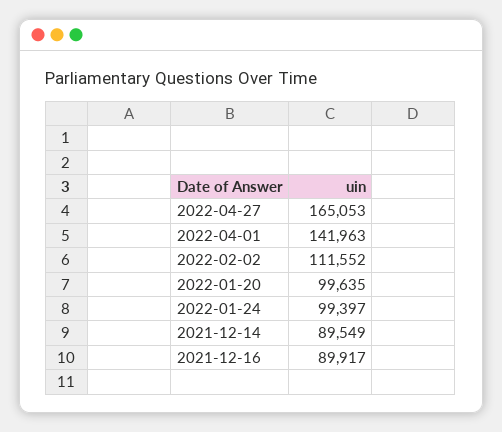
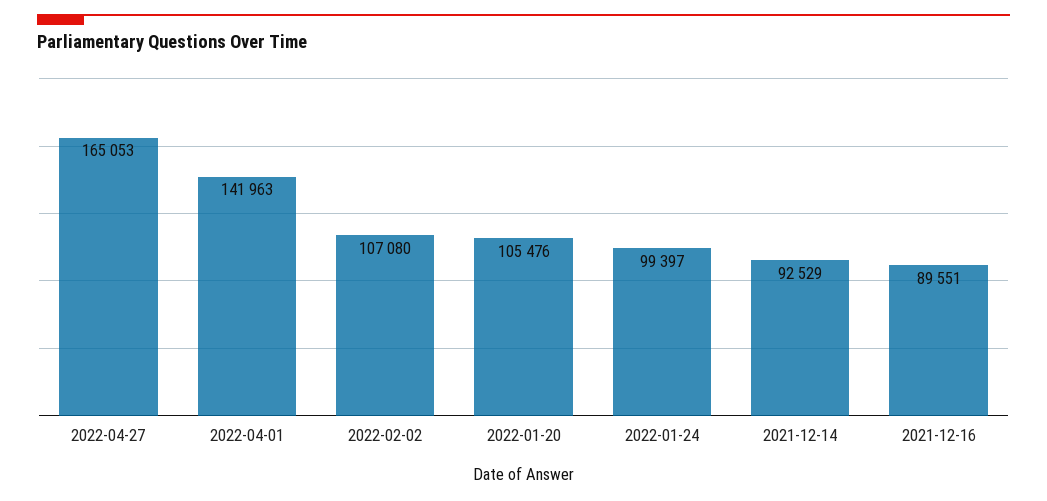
  {
    "2022-04-27": 165053,
    "2022-04-01": 141963,
-   "2022-02-02": 111552,
+   "2022-02-02": 107080,
-   "2022-01-20": 99635,
+   "2022-01-20": 105476,
    "2022-01-24": 99397,
-   "2021-12-14": 89549,
+   "2021-12-14": 92529,
-   "2021-12-16": 89917
+   "2021-12-16": 89551
  }

